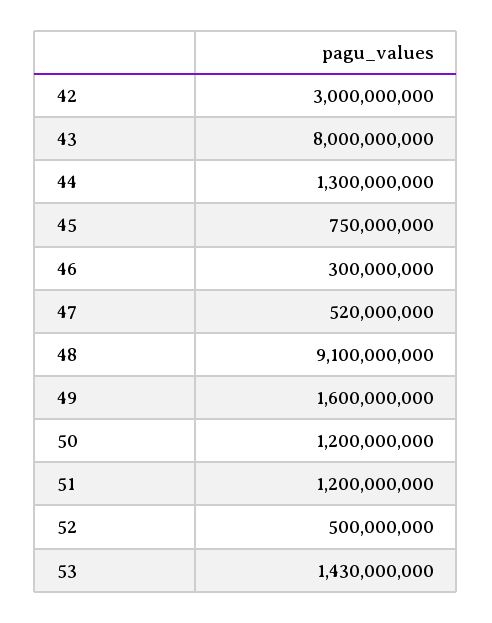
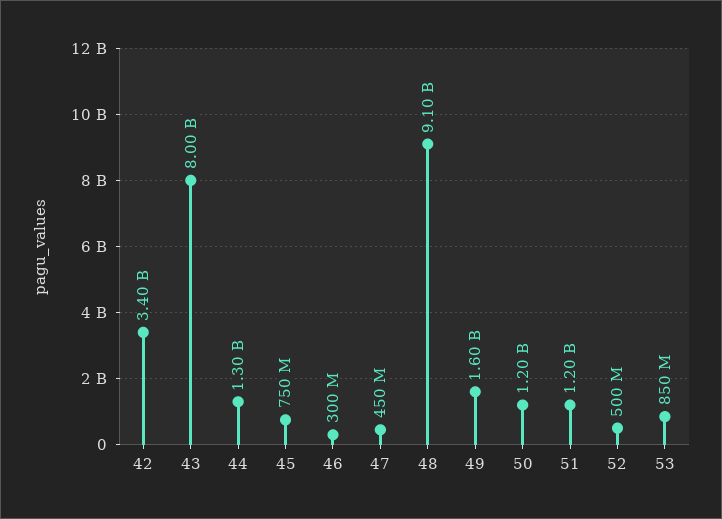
  {
-   "42": 3000000000,
+   "42": 3400000000,
    "43": 8000000000,
    "44": 1300000000,
    "45": 750000000,
    "46": 300000000,
-   "47": 520000000,
+   "47": 450000000,
    "48": 9100000000,
    "49": 1600000000,
    "50": 1200000000,
    "51": 1200000000,
    "52": 500000000,
-   "53": 1430000000
+   "53": 850000000
  }

